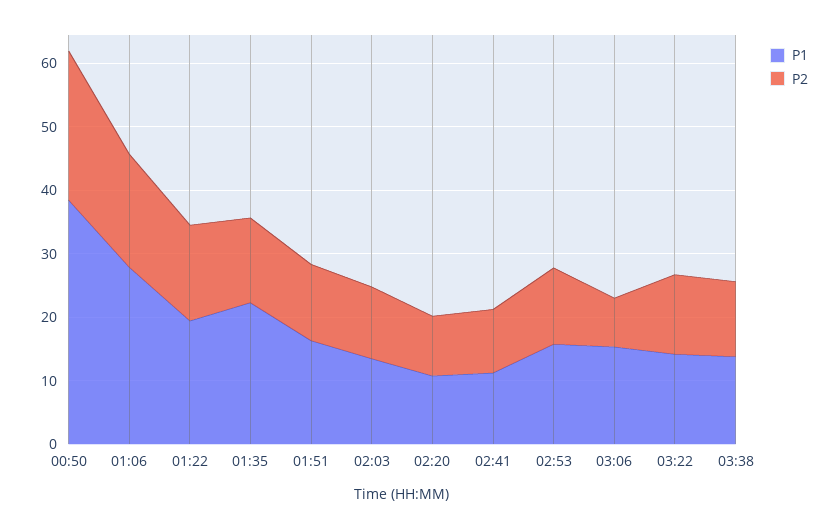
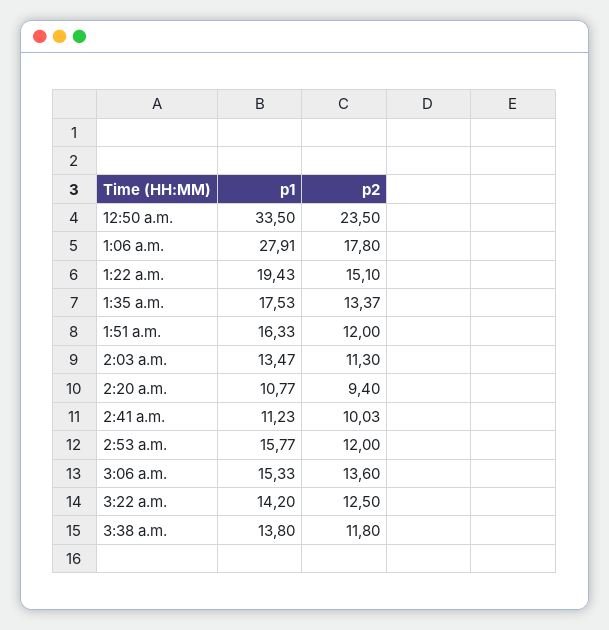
  {
    "P1": {
-     "00:50": 38,
+     "00:50": 33.5,
      "01:06": 27.91,
      "01:22": 19.43,
-     "01:35": 22,
+     "01:35": 17.53,
      "01:51": 16.33,
      "02:03": 13.47,
      "02:20": 10.77,
      "02:41": 11.23,
      "02:53": 15.77,
      "03:06": 15.33,
      "03:22": 14.2,
      "03:38": 13.8
    },
    "P2": {
      "00:50": 23.5,
      "01:06": 17.8,
      "01:22": 15.1,
      "01:35": 13.37,
      "01:51": 12,
      "02:03": 11.3,
      "02:20": 9.4,
      "02:41": 10.03,
      "02:53": 12,
-     "03:06": 8,
+     "03:06": 13.6,
      "03:22": 12.5,
      "03:38": 11.8
    }
  }

